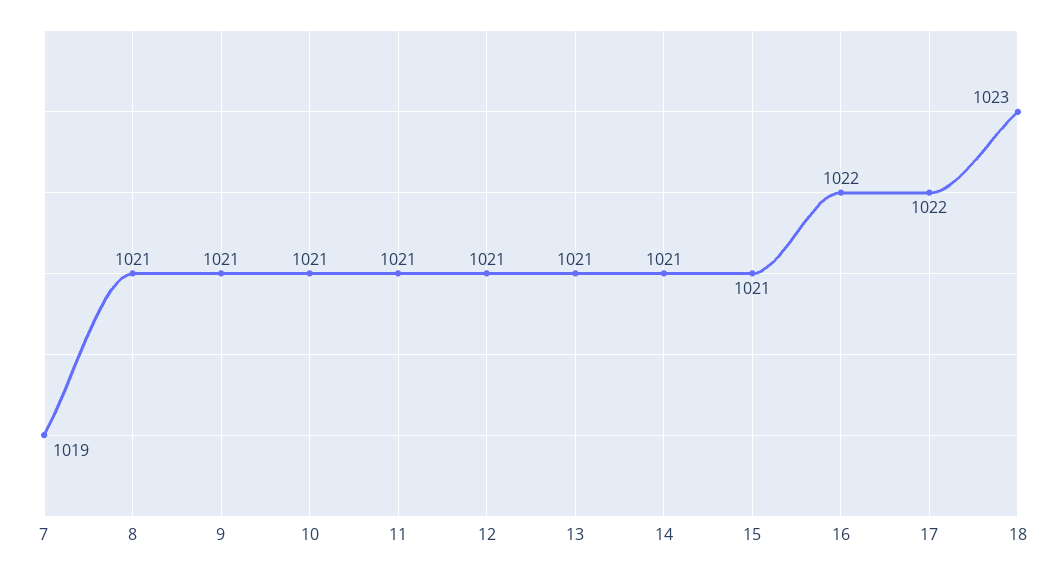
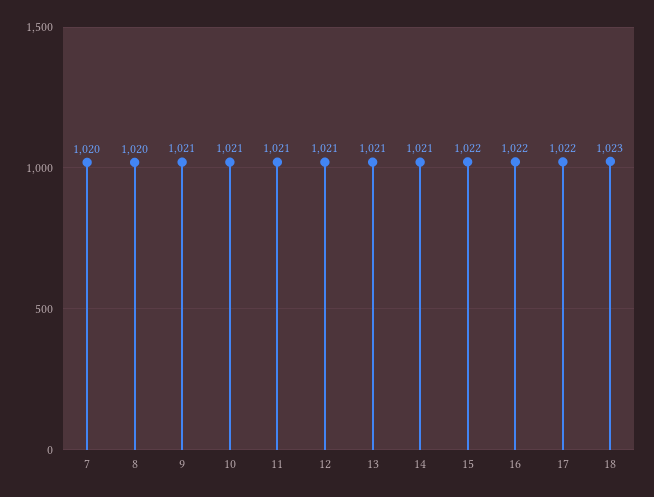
  {
-   "7": 1019,
+   "7": 1020,
-   "8": 1021,
+   "8": 1020,
    "9": 1021,
    "10": 1021,
    "11": 1021,
    "12": 1021,
    "13": 1021,
    "14": 1021,
-   "15": 1021,
+   "15": 1022,
    "16": 1022,
    "17": 1022,
    "18": 1023
  }

